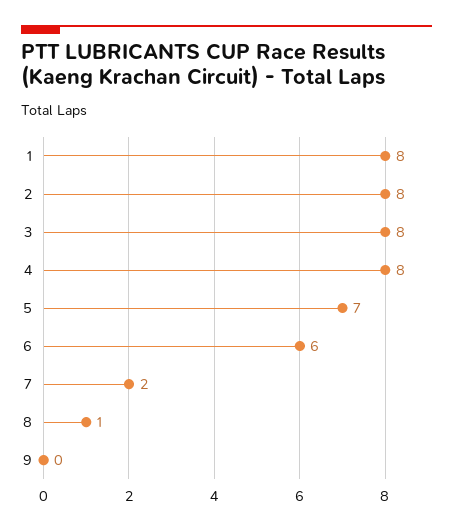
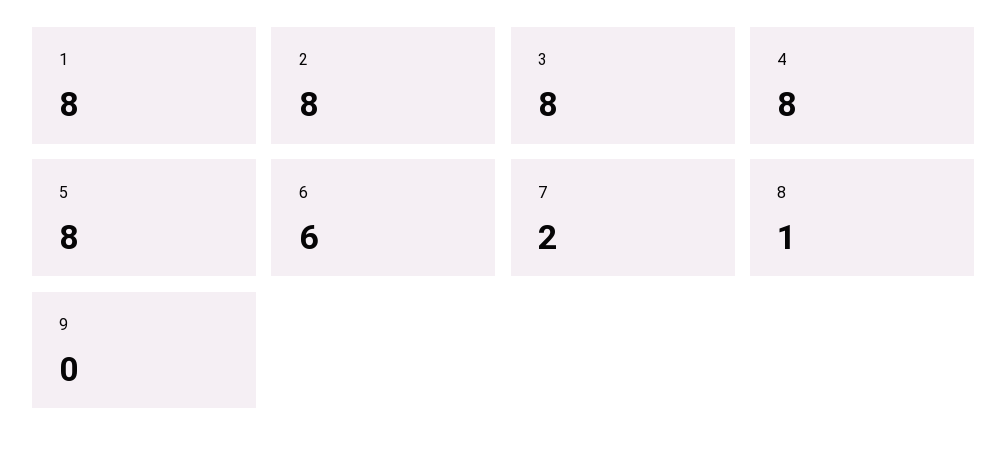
  {
    "1": 8,
    "2": 8,
    "3": 8,
    "4": 8,
-   "5": 7,
+   "5": 8,
    "6": 6,
    "7": 2,
    "8": 1,
    "9": 0
  }

